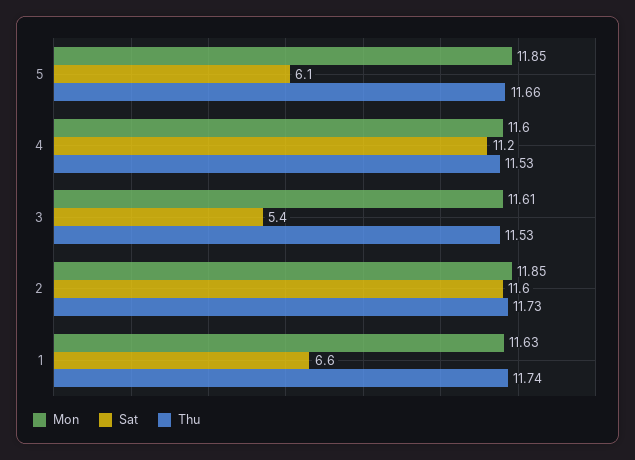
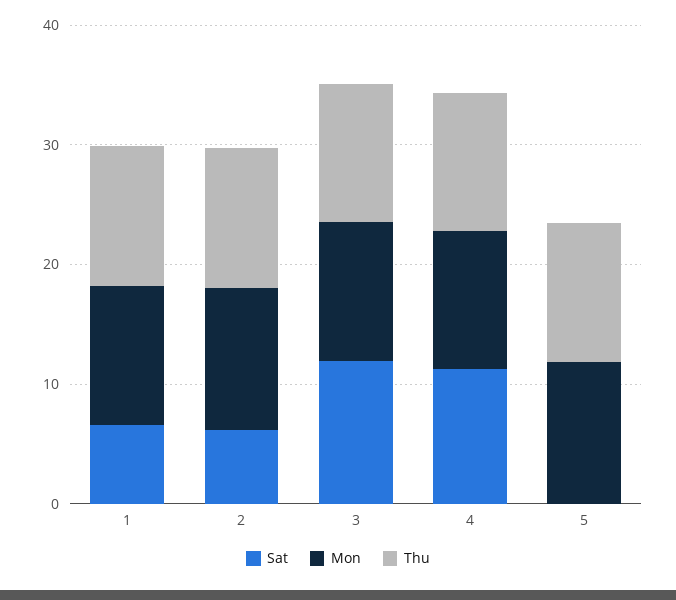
  {
    "Mon": {
      "5": 11.85,
      "4": 11.6,
      "3": 11.61,
      "2": 11.85,
      "1": 11.63
    },
    "Sat": {
-     "5": 6.1,
+     "5": 0,
      "4": 11.2,
-     "3": 5.4,
+     "3": 12,
-     "2": 11.6,
+     "2": 6,
      "1": 6.6
    },
    "Thu": {
      "5": 11.66,
      "4": 11.53,
      "3": 11.53,
      "2": 11.73,
      "1": 11.74
    }
  }

